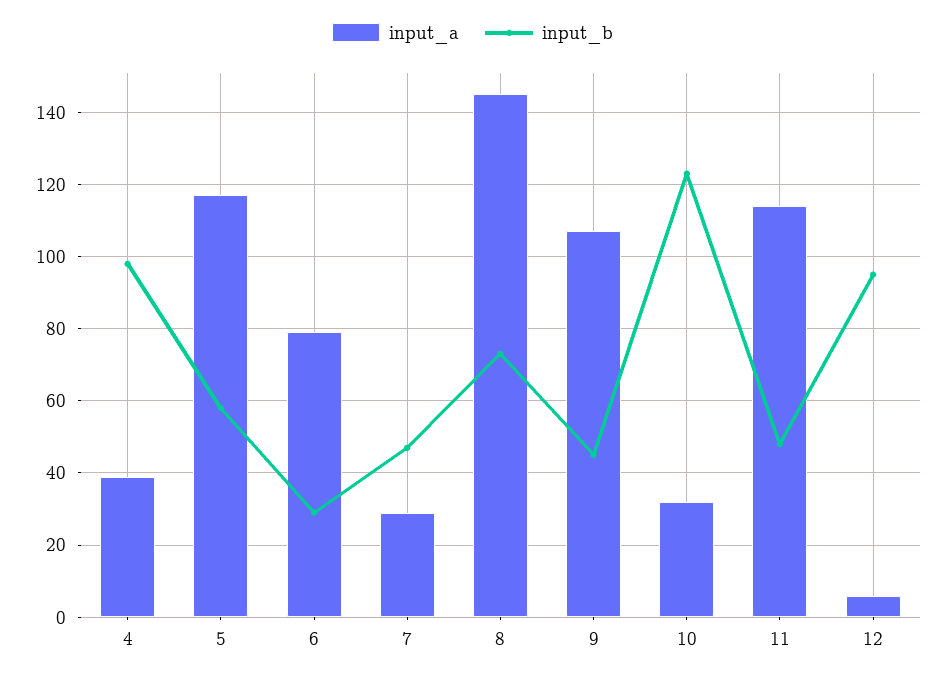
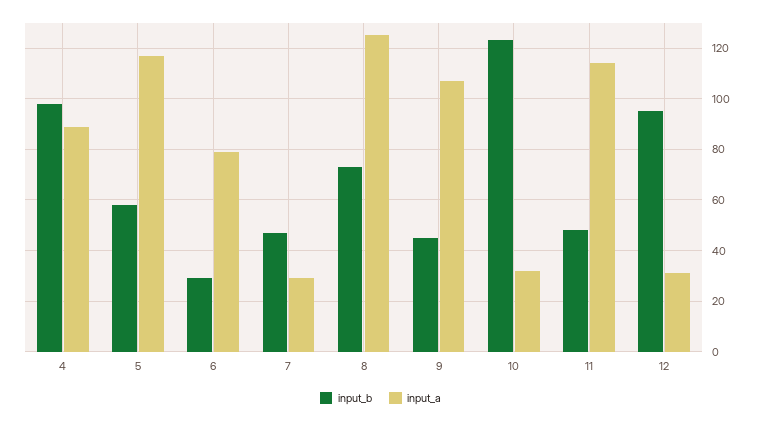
  {
    "input_a": {
-     "4": 40,
+     "4": 90,
      "5": 115,
      "6": 80,
      "7": 30,
-     "8": 145,
+     "8": 125,
      "9": 105,
      "10": 30,
      "11": 115,
-     "12": 5
+     "12": 30
    },
    "input_b": {
      "4": 100,
      "5": 60,
      "6": 30,
      "7": 45,
      "8": 75,
      "9": 45,
      "10": 125,
      "11": 50,
      "12": 95
    }
  }

